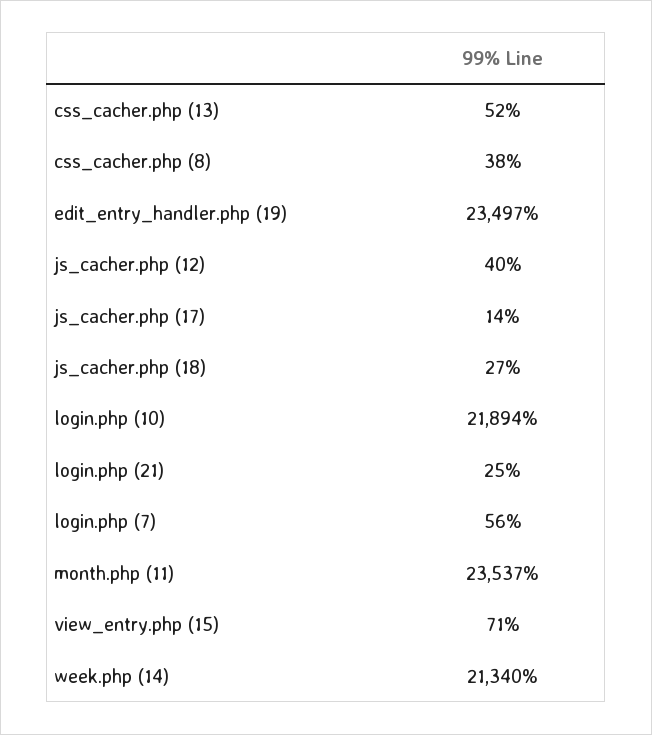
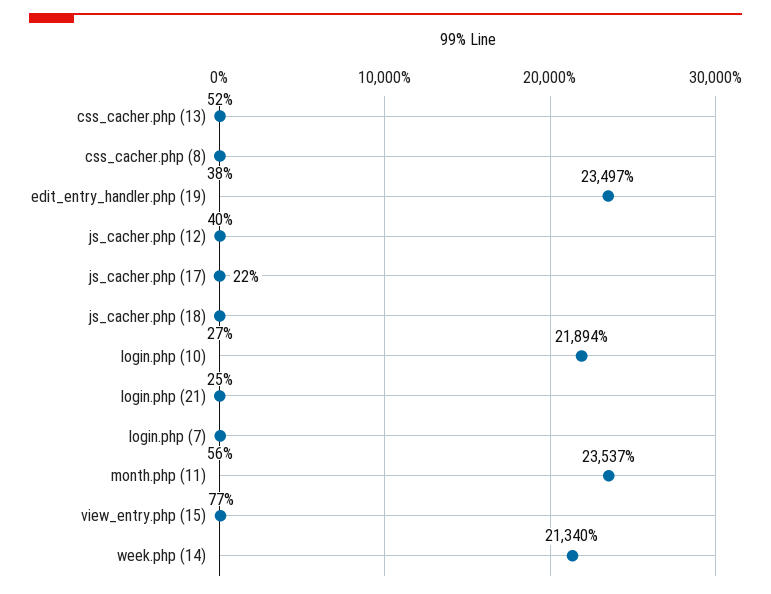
  {
    "css_cacher.php (13)": 52,
    "css_cacher.php (8)": 38,
    "edit_entry_handler.php (19)": 23497,
    "js_cacher.php (12)": 40,
-   "js_cacher.php (17)": 14,
+   "js_cacher.php (17)": 22,
    "js_cacher.php (18)": 27,
    "login.php (10)": 21894,
    "login.php (21)": 25,
    "login.php (7)": 56,
    "month.php (11)": 23537,
-   "view_entry.php (15)": 71,
+   "view_entry.php (15)": 77,
    "week.php (14)": 21340
  }

